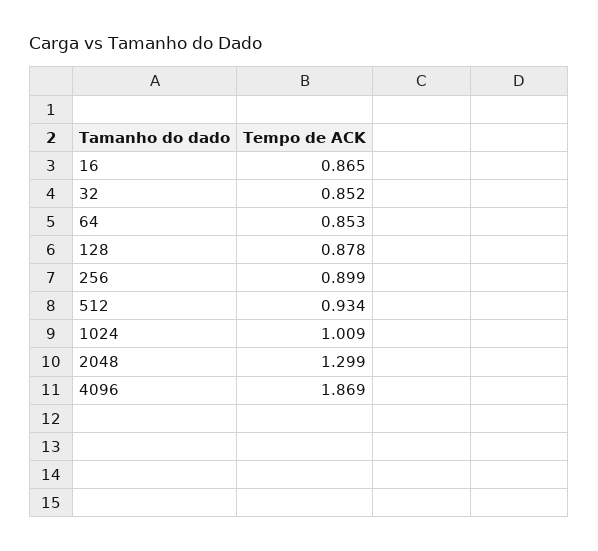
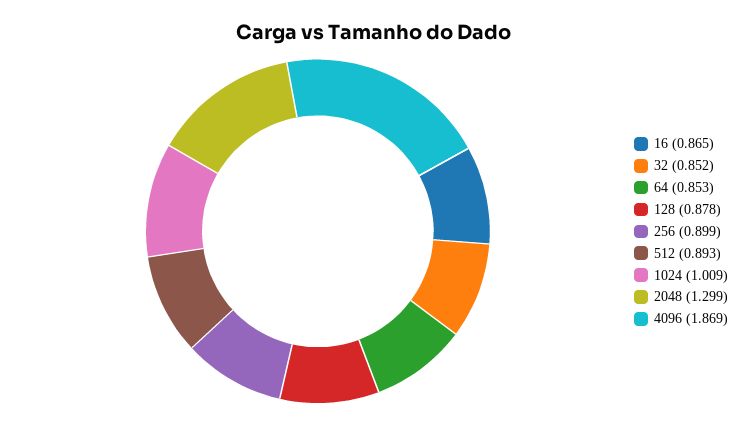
  {
    "16": 0.865,
    "32": 0.852,
    "64": 0.853,
    "128": 0.878,
    "256": 0.899,
-   "512": 0.934,
+   "512": 0.893,
    "1024": 1.009,
    "2048": 1.299,
    "4096": 1.869
  }

